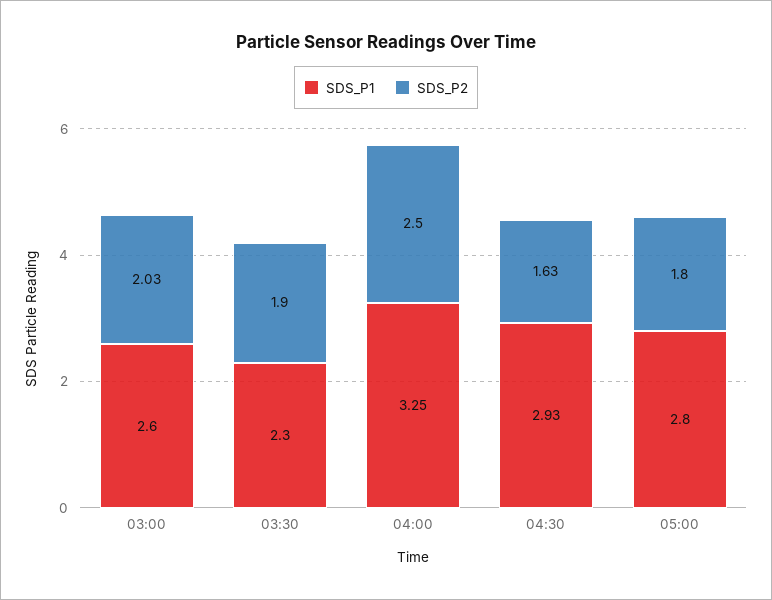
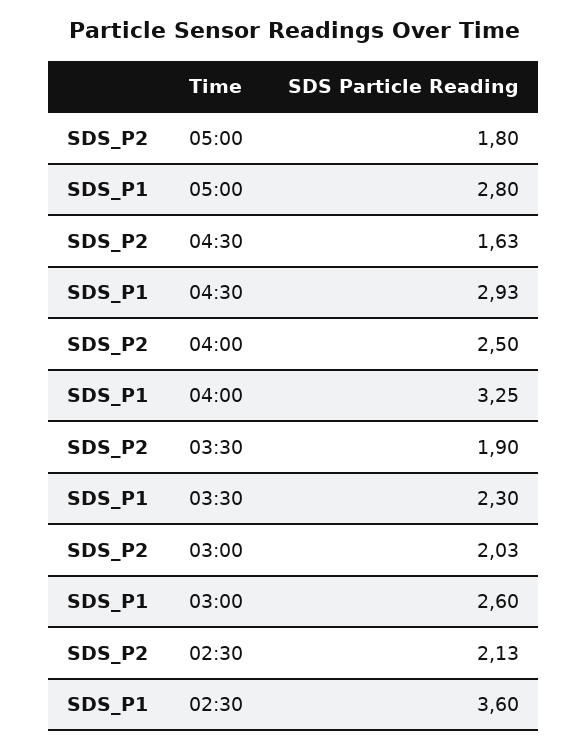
  {
    "SDS_P1": {
      "03:00": 2.6,
      "03:30": 2.3,
      "04:00": 3.25,
      "04:30": 2.93,
-     "05:00": 2.8
+     "05:00": 2.8,
+     "02:30": 3.6
    },
    "SDS_P2": {
      "03:00": 2.03,
      "03:30": 1.9,
      "04:00": 2.5,
      "04:30": 1.63,
-     "05:00": 1.8
+     "05:00": 1.8,
+     "02:30": 2.13
    }
  }

